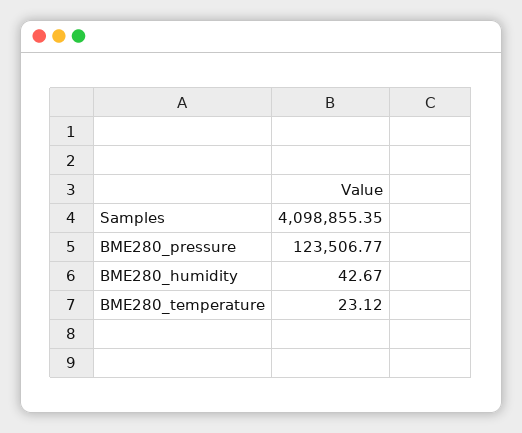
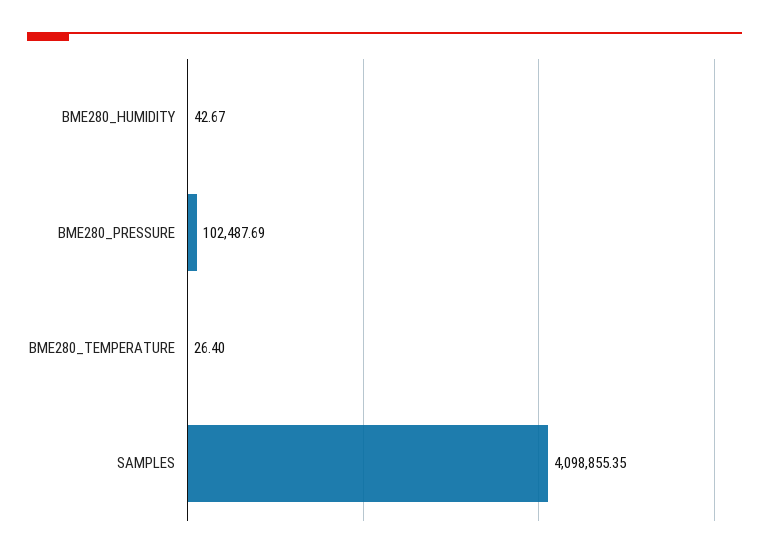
  {
    "Samples": 4098855.35,
-   "BME280_pressure": 123506.77,
+   "BME280_pressure": 102487.69,
    "BME280_humidity": 42.67,
-   "BME280_temperature": 23.12
+   "BME280_temperature": 26.4
  }

